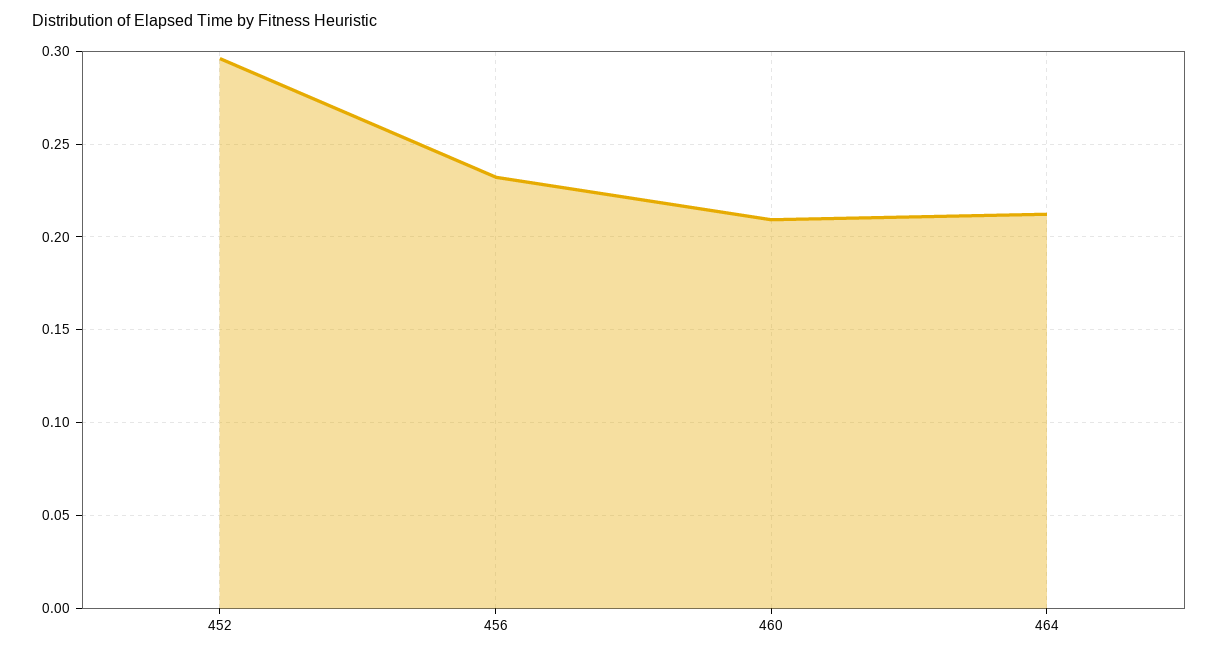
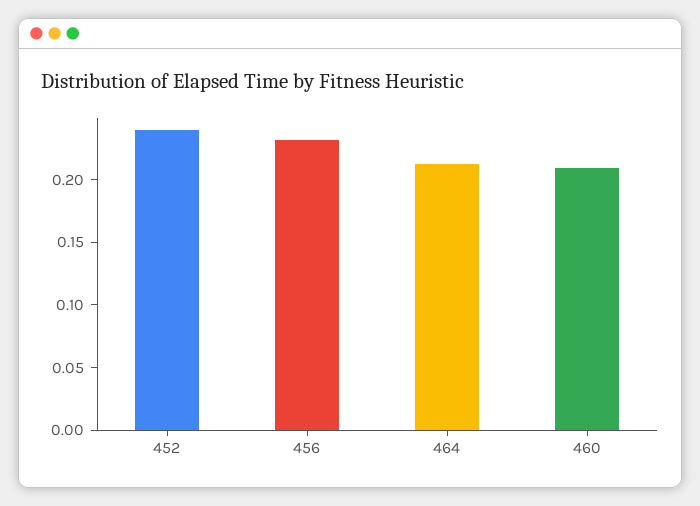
  {
-   "452": 0.295,
+   "452": 0.24,
    "456": 0.23,
    "460": 0.21,
    "464": 0.21
  }

